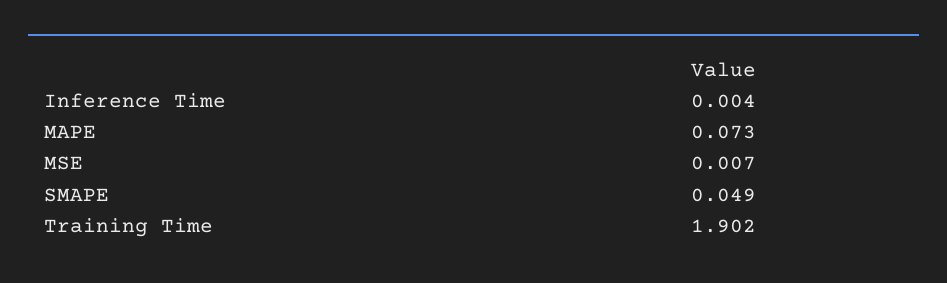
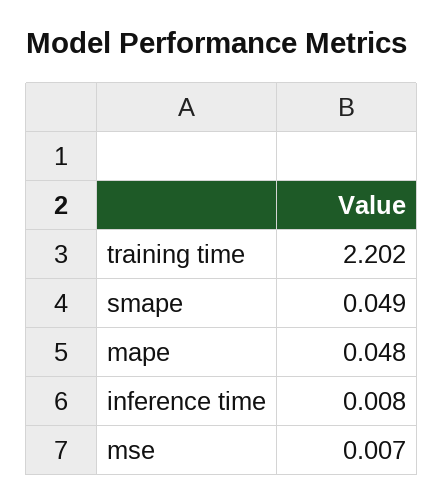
  {
-   "Inference Time": 0.004,
+   "Inference Time": 0.008,
-   "MAPE": 0.073,
+   "MAPE": 0.048,
    "MSE": 0.007,
    "SMAPE": 0.049,
-   "Training Time": 1.902
+   "Training Time": 2.202
  }

